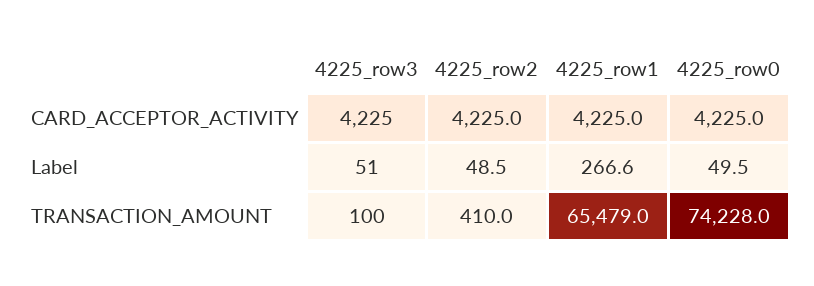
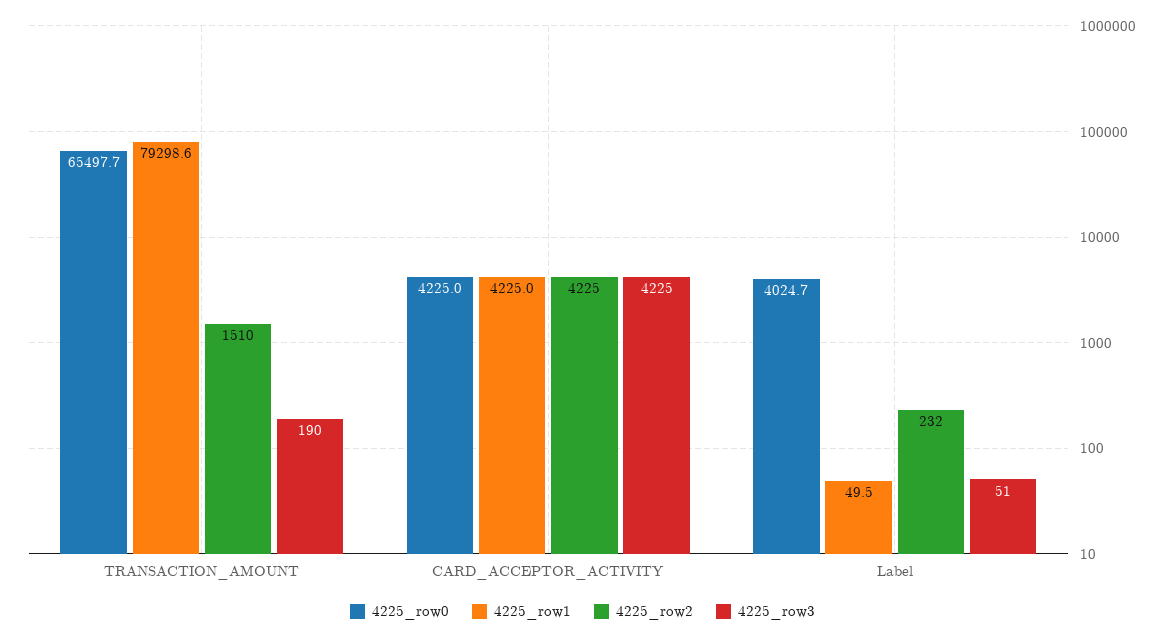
  {
    "4225_row3": {
      "CARD_ACCEPTOR_ACTIVITY": 4225,
      "Label": 51,
-     "TRANSACTION_AMOUNT": 100
+     "TRANSACTION_AMOUNT": 190
    },
    "4225_row2": {
      "CARD_ACCEPTOR_ACTIVITY": 4225,
-     "Label": 48.5,
+     "Label": 232,
-     "TRANSACTION_AMOUNT": 410
+     "TRANSACTION_AMOUNT": 1510
    },
    "4225_row1": {
      "CARD_ACCEPTOR_ACTIVITY": 4225,
-     "Label": 266.6,
+     "Label": 49.5,
-     "TRANSACTION_AMOUNT": 65479
+     "TRANSACTION_AMOUNT": 79298.6
    },
    "4225_row0": {
      "CARD_ACCEPTOR_ACTIVITY": 4225,
-     "Label": 49.5,
+     "Label": 4024.7,
-     "TRANSACTION_AMOUNT": 74228
+     "TRANSACTION_AMOUNT": 65497.7
    }
  }

